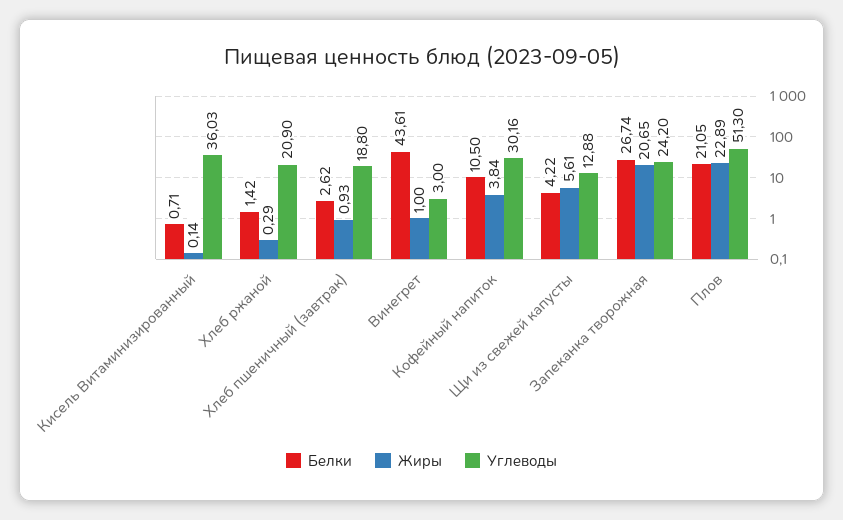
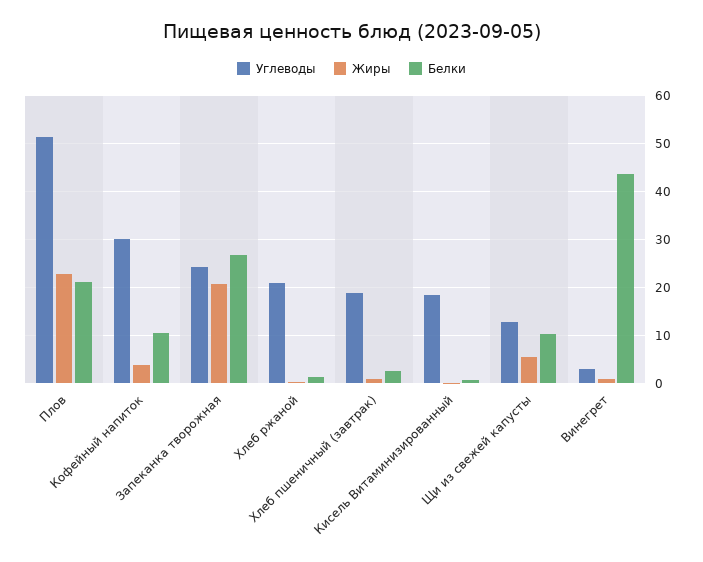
  {
    "Белки": {
      "Кисель Витаминизированный": 0.71,
      "Хлеб ржаной": 1.42,
      "Хлеб пшеничный (завтрак)": 2.62,
      "Винегрет": 43.61,
      "Кофейный напиток": 10.5,
-     "Щи из свежей капусты": 4.22,
+     "Щи из свежей капусты": 10,
      "Запеканка творожная": 26.74,
      "Плов": 21.05
    },
    "Жиры": {
      "Кисель Витаминизированный": 0.14,
      "Хлеб ржаной": 0.29,
      "Хлеб пшеничный (завтрак)": 0.93,
      "Винегрет": 1,
      "Кофейный напиток": 3.84,
      "Щи из свежей капусты": 5.61,
      "Запеканка творожная": 20.65,
      "Плов": 22.89
    },
    "Углеводы": {
-     "Кисель Витаминизированный": 36.03,
+     "Кисель Витаминизированный": 18,
      "Хлеб ржаной": 20.9,
      "Хлеб пшеничный (завтрак)": 18.8,
      "Винегрет": 3,
      "Кофейный напиток": 30.16,
      "Щи из свежей капусты": 12.88,
      "Запеканка творожная": 24.2,
      "Плов": 51.3
    }
  }

